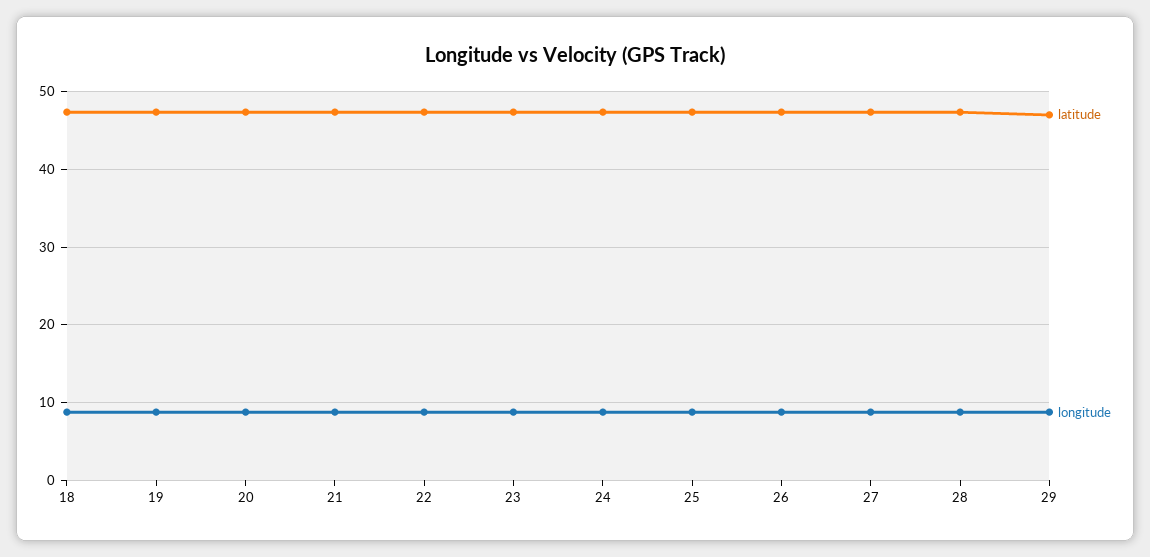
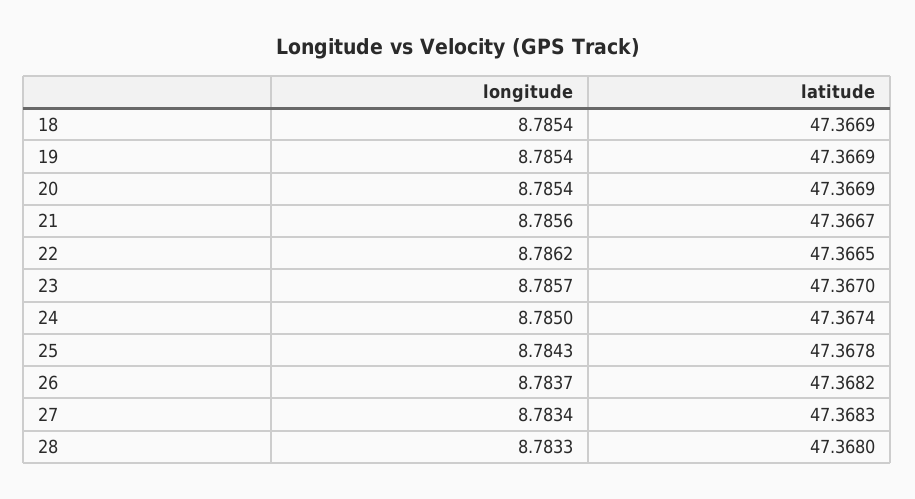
  {
    "latitude": {
      "18": 47.3669,
      "19": 47.3669,
      "20": 47.3669,
      "21": 47.3667,
      "22": 47.3665,
      "23": 47.367,
      "24": 47.3674,
      "25": 47.3678,
      "26": 47.3682,
      "27": 47.3683,
-     "28": 47.368,
+     "28": 47.368
-     "29": 47
    },
    "longitude": {
      "18": 8.7854,
      "19": 8.7854,
      "20": 8.7854,
      "21": 8.7856,
      "22": 8.7862,
      "23": 8.7857,
      "24": 8.785,
      "25": 8.7843,
      "26": 8.7837,
      "27": 8.7834,
-     "28": 8.7833,
+     "28": 8.7833
-     "29": 9
    }
  }

